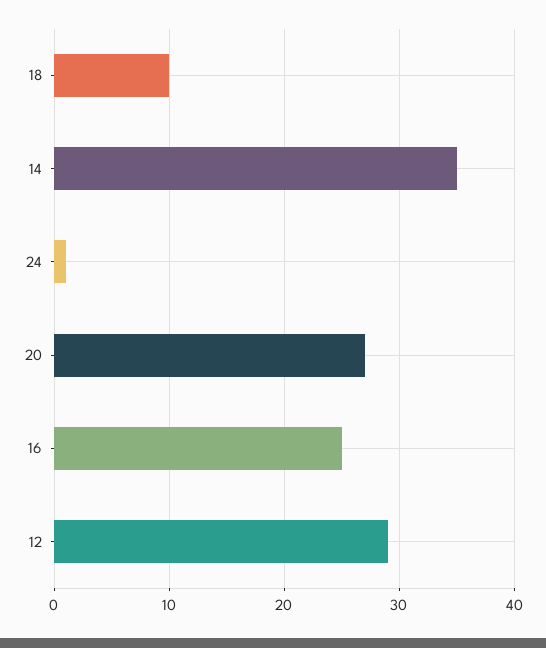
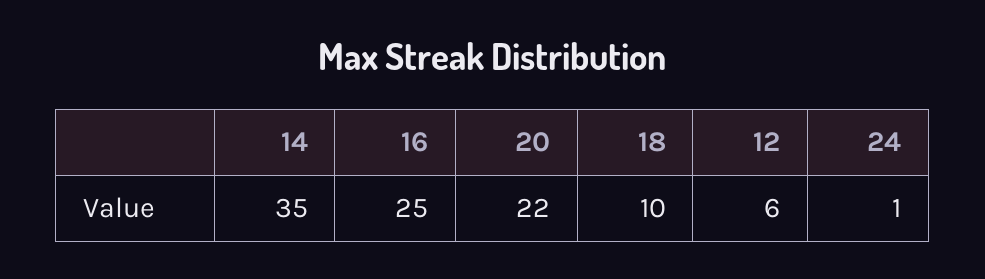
  {
    "18": 10,
    "14": 35,
    "24": 1,
-   "20": 27,
+   "20": 22,
    "16": 25,
-   "12": 29
+   "12": 6
  }

